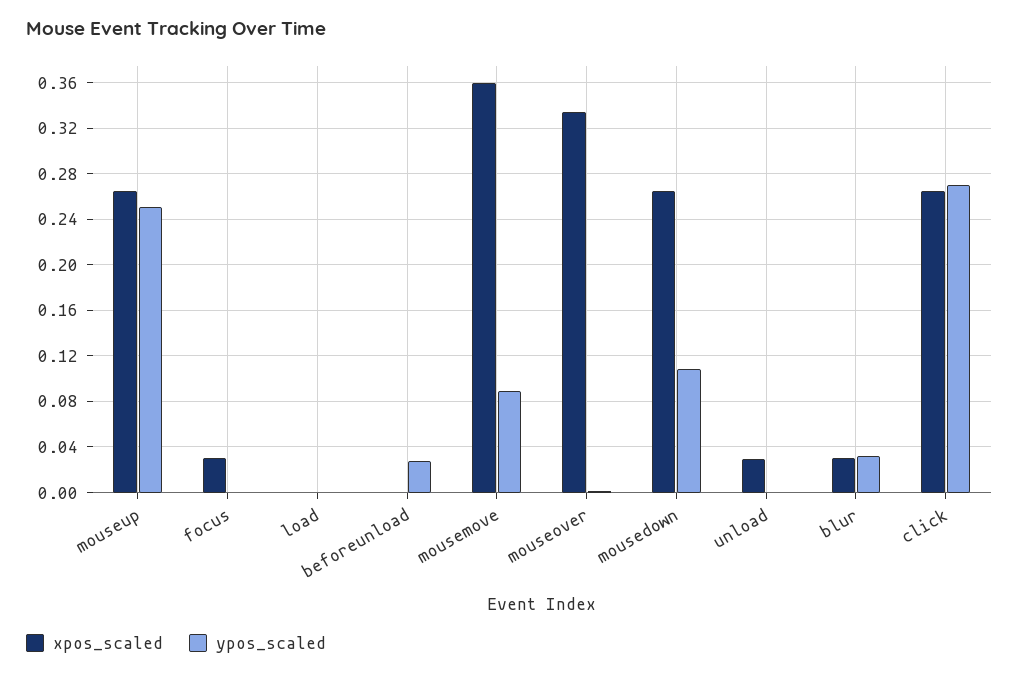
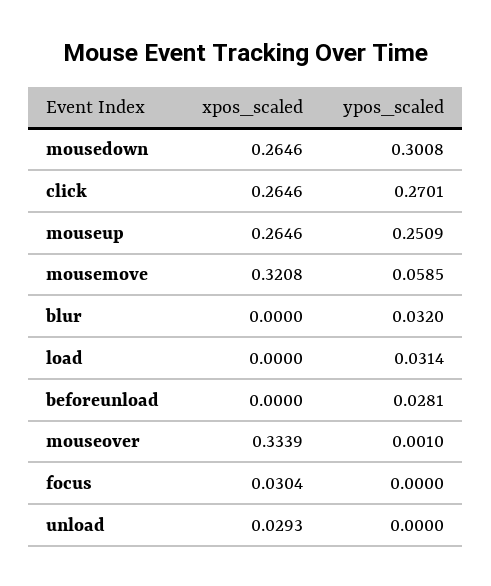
  {
    "xpos_scaled": {
      "mouseup": 0.2646,
      "focus": 0.0304,
      "load": 0,
      "beforeunload": 0,
-     "mousemove": 0.36,
+     "mousemove": 0.3208,
      "mouseover": 0.3339,
      "mousedown": 0.2646,
      "unload": 0.0293,
-     "blur": 0.03,
+     "blur": 0,
      "click": 0.2646
    },
    "ypos_scaled": {
      "mouseup": 0.2509,
      "focus": 0,
-     "load": 0,
+     "load": 0.0314,
      "beforeunload": 0.0281,
-     "mousemove": 0.09,
+     "mousemove": 0.0585,
      "mouseover": 0.001,
-     "mousedown": 0.11,
+     "mousedown": 0.3008,
      "unload": 0,
      "blur": 0.032,
      "click": 0.2701
    }
  }

